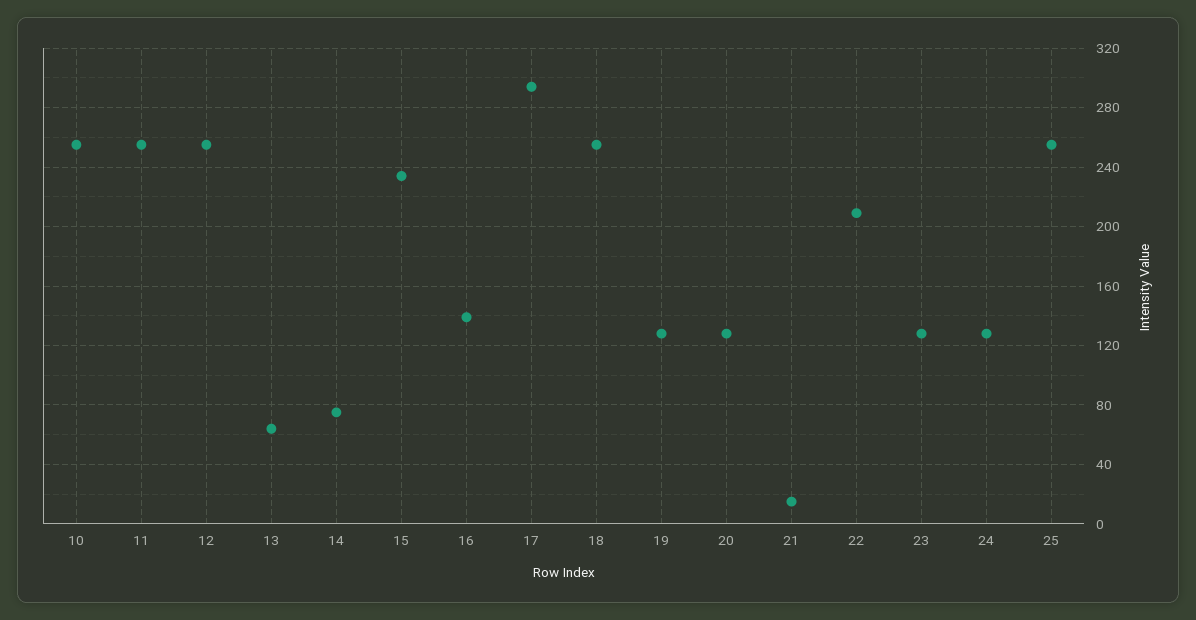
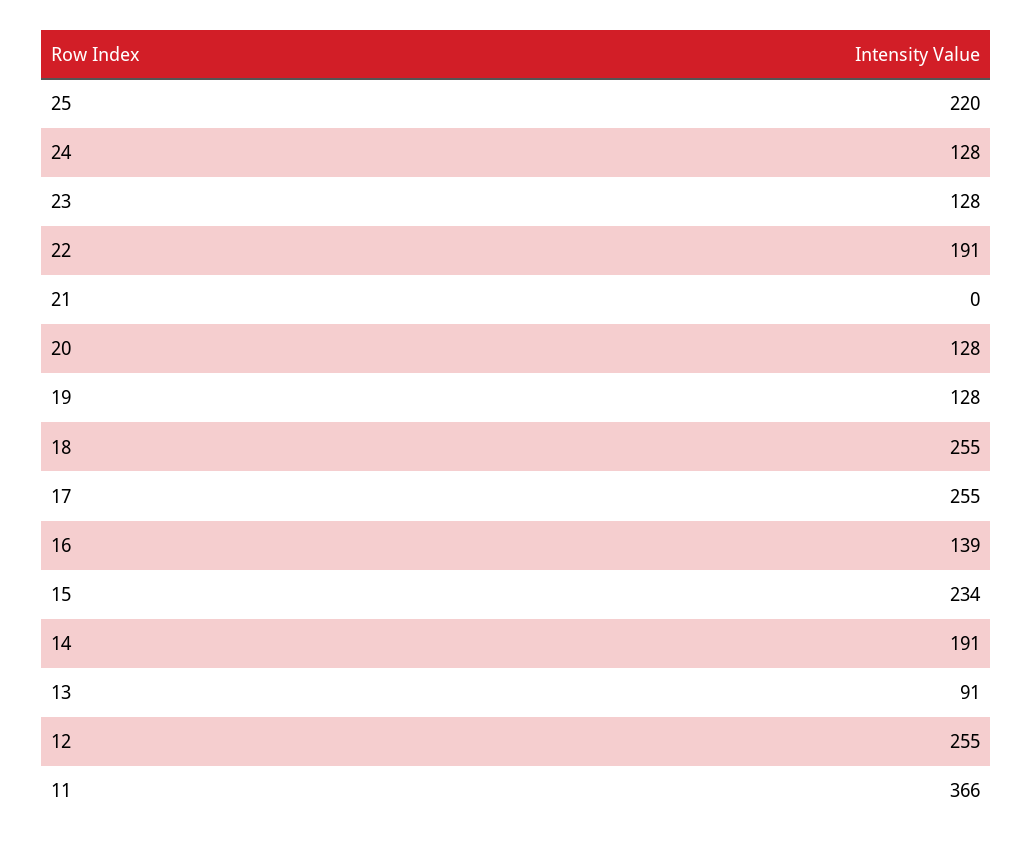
  {
-   "10": 255,
-   "11": 255,
+   "11": 366,
    "12": 255,
-   "13": 65,
+   "13": 91,
-   "14": 75,
+   "14": 191,
    "15": 234,
    "16": 139,
-   "17": 295,
+   "17": 255,
    "18": 255,
    "19": 128,
    "20": 128,
-   "21": 15,
+   "21": 0,
-   "22": 210,
+   "22": 191,
    "23": 128,
    "24": 128,
-   "25": 255
+   "25": 220
  }

